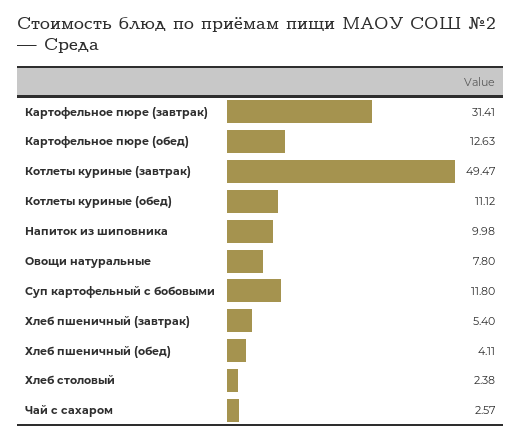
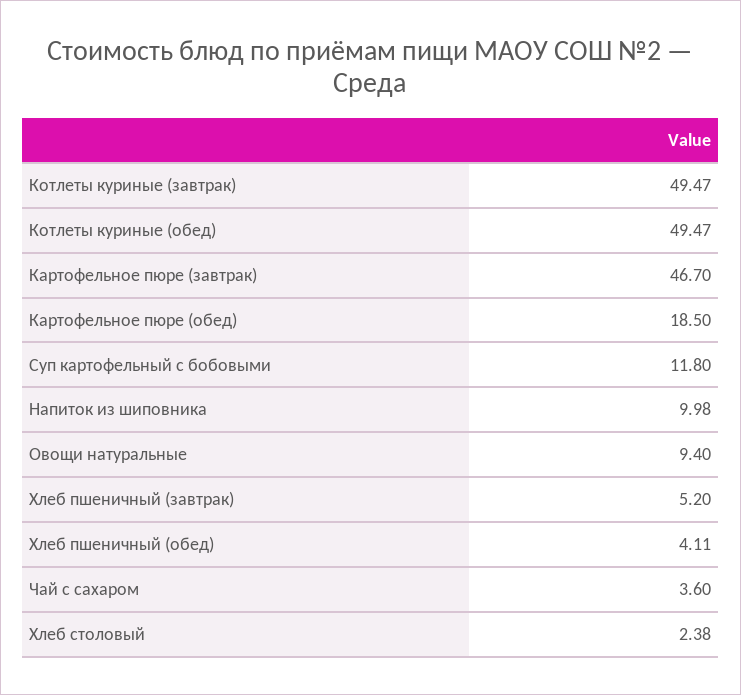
  {
-   "Картофельное пюре (завтрак)": 31.41,
+   "Картофельное пюре (завтрак)": 46.7,
-   "Картофельное пюре (обед)": 12.63,
+   "Картофельное пюре (обед)": 18.5,
    "Котлеты куриные (завтрак)": 49.47,
-   "Котлеты куриные (обед)": 11.12,
+   "Котлеты куриные (обед)": 49.47,
    "Напиток из шиповника": 9.98,
-   "Овощи натуральные": 7.8,
+   "Овощи натуральные": 9.4,
    "Суп картофельный с бобовыми": 11.8,
-   "Хлеб пшеничный (завтрак)": 5.4,
+   "Хлеб пшеничный (завтрак)": 5.2,
    "Хлеб пшеничный (обед)": 4.11,
    "Хлеб столовый": 2.38,
-   "Чай с сахаром": 2.57
+   "Чай с сахаром": 3.6
  }

